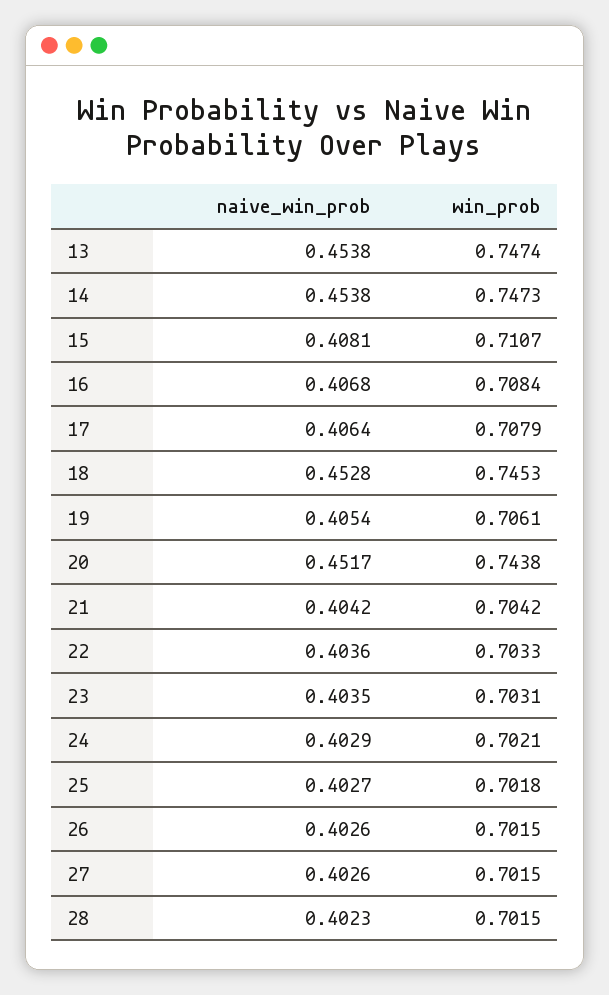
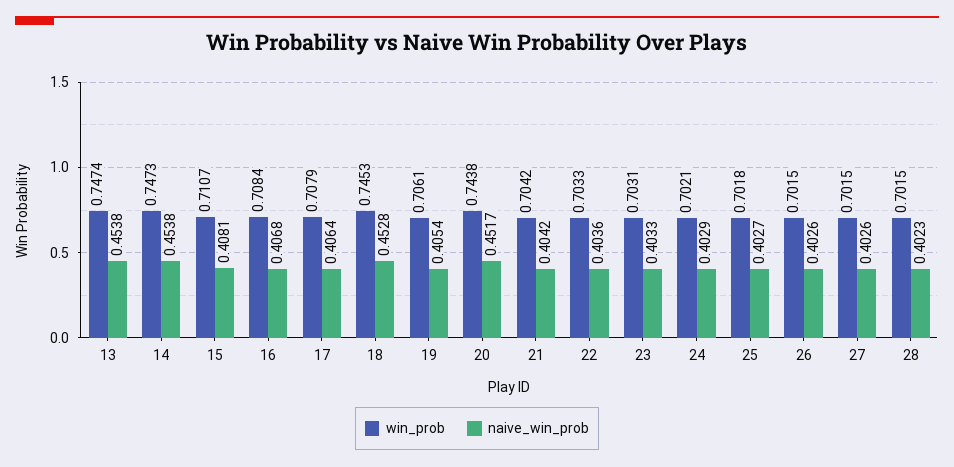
  {
    "naive_win_prob": {
      "13": 0.4538,
      "14": 0.4538,
      "15": 0.4081,
      "16": 0.4068,
      "17": 0.4064,
      "18": 0.4528,
      "19": 0.4054,
      "20": 0.4517,
      "21": 0.4042,
      "22": 0.4036,
-     "23": 0.4035,
+     "23": 0.4033,
      "24": 0.4029,
      "25": 0.4027,
      "26": 0.4026,
      "27": 0.4026,
      "28": 0.4023
    },
    "win_prob": {
      "13": 0.7474,
      "14": 0.7473,
      "15": 0.7107,
      "16": 0.7084,
      "17": 0.7079,
      "18": 0.7453,
      "19": 0.7061,
      "20": 0.7438,
      "21": 0.7042,
      "22": 0.7033,
      "23": 0.7031,
      "24": 0.7021,
      "25": 0.7018,
      "26": 0.7015,
      "27": 0.7015,
      "28": 0.7015
    }
  }

